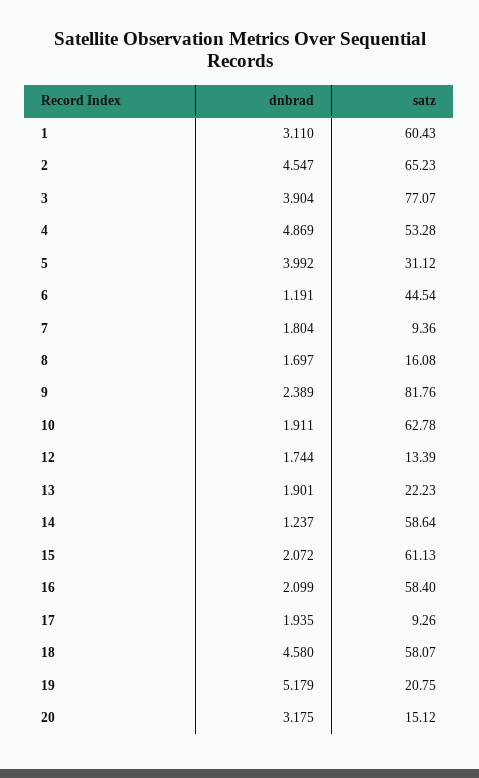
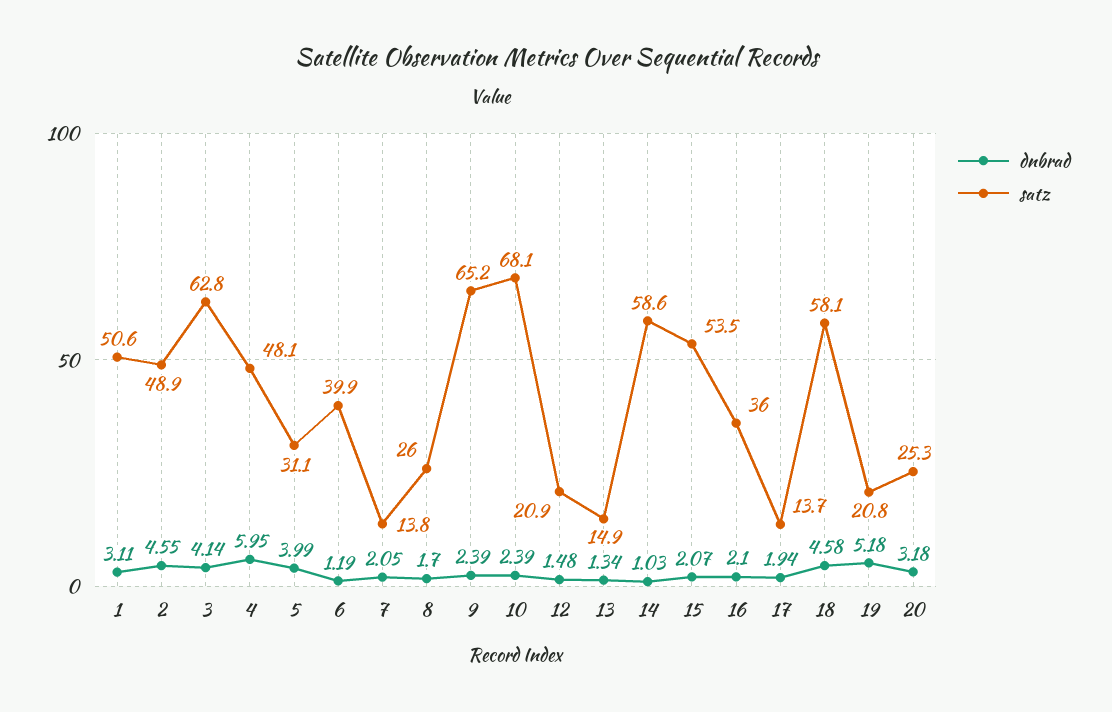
  {
    "dnbrad": {
      "1": 3.11,
      "2": 4.547,
-     "3": 3.904,
+     "3": 4.14,
-     "4": 4.869,
+     "4": 5.95,
      "5": 3.992,
      "6": 1.191,
-     "7": 1.804,
+     "7": 2.05,
      "8": 1.697,
      "9": 2.389,
-     "10": 1.911,
+     "10": 2.39,
-     "12": 1.744,
+     "12": 1.48,
-     "13": 1.901,
+     "13": 1.34,
-     "14": 1.237,
+     "14": 1.03,
      "15": 2.072,
      "16": 2.099,
      "17": 1.935,
      "18": 4.58,
      "19": 5.179,
      "20": 3.175
    },
    "satz": {
-     "1": 60.43,
+     "1": 50.6,
-     "2": 65.23,
+     "2": 48.9,
-     "3": 77.07,
+     "3": 62.8,
-     "4": 53.28,
+     "4": 48.1,
      "5": 31.12,
-     "6": 44.54,
+     "6": 39.9,
-     "7": 9.36,
+     "7": 13.8,
-     "8": 16.08,
+     "8": 26,
-     "9": 81.76,
+     "9": 65.2,
-     "10": 62.78,
+     "10": 68.1,
-     "12": 13.39,
+     "12": 20.9,
-     "13": 22.23,
+     "13": 14.9,
      "14": 58.64,
-     "15": 61.13,
+     "15": 53.5,
-     "16": 58.4,
+     "16": 36,
-     "17": 9.26,
+     "17": 13.7,
      "18": 58.07,
      "19": 20.75,
-     "20": 15.12
+     "20": 25.3
    }
  }

